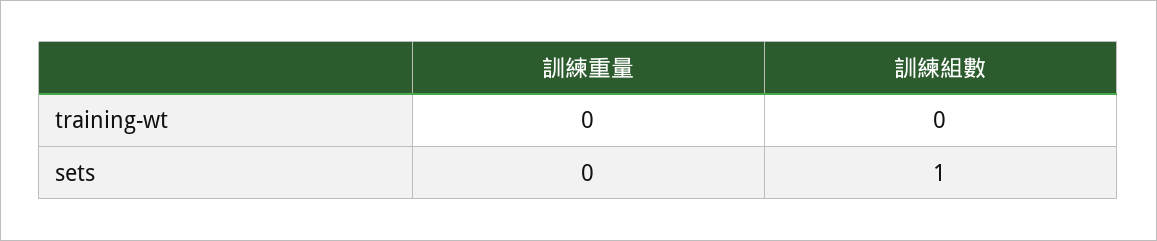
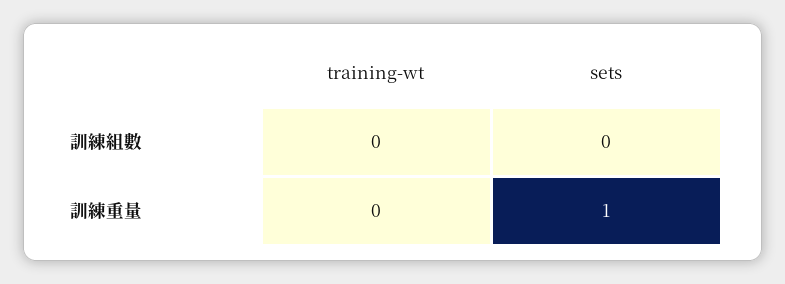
  {
    "訓練重量": {
      "training-wt": 0,
-     "sets": 0
+     "sets": 1
    },
    "訓練組數": {
      "training-wt": 0,
-     "sets": 1
+     "sets": 0
    }
  }

